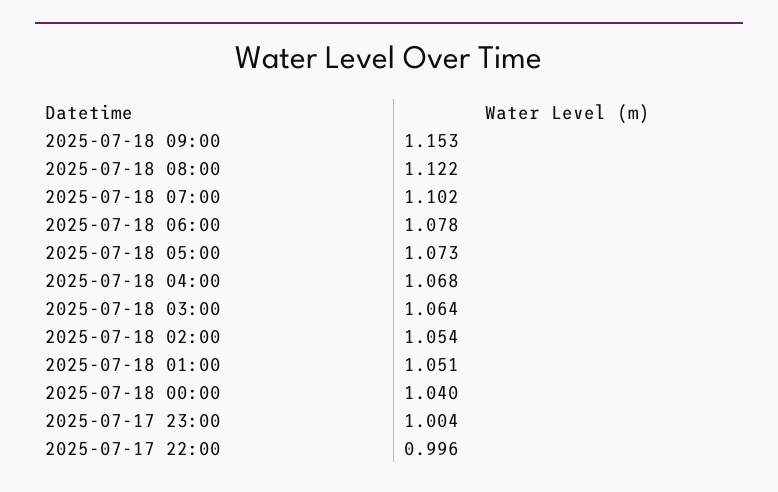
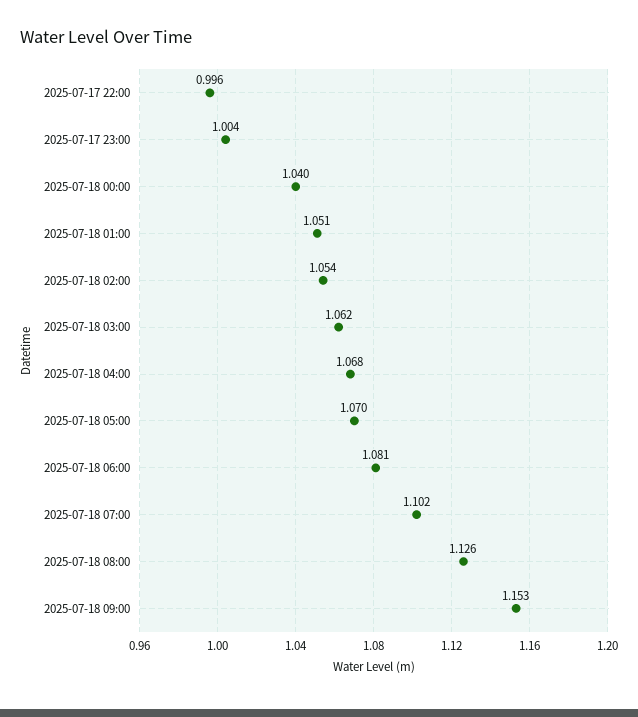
  {
    "2025-07-18 09:00": 1.153,
-   "2025-07-18 08:00": 1.122,
+   "2025-07-18 08:00": 1.126,
    "2025-07-18 07:00": 1.102,
-   "2025-07-18 06:00": 1.078,
+   "2025-07-18 06:00": 1.081,
-   "2025-07-18 05:00": 1.073,
+   "2025-07-18 05:00": 1.07,
    "2025-07-18 04:00": 1.068,
-   "2025-07-18 03:00": 1.064,
+   "2025-07-18 03:00": 1.062,
    "2025-07-18 02:00": 1.054,
    "2025-07-18 01:00": 1.051,
    "2025-07-18 00:00": 1.04,
    "2025-07-17 23:00": 1.004,
    "2025-07-17 22:00": 0.996
  }

